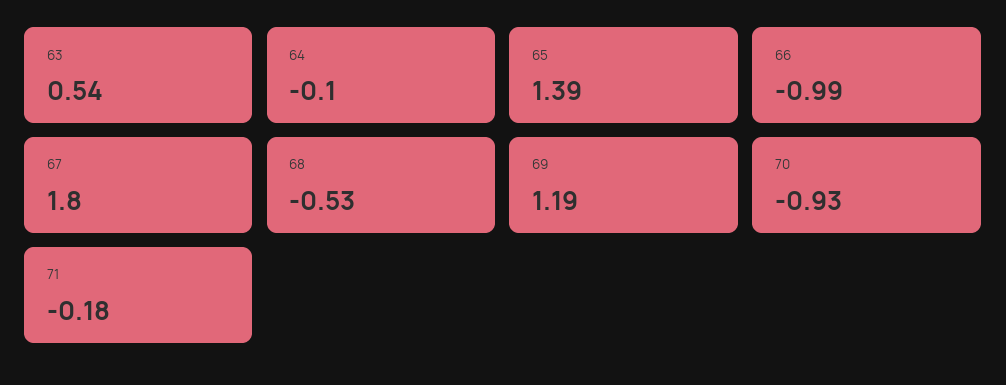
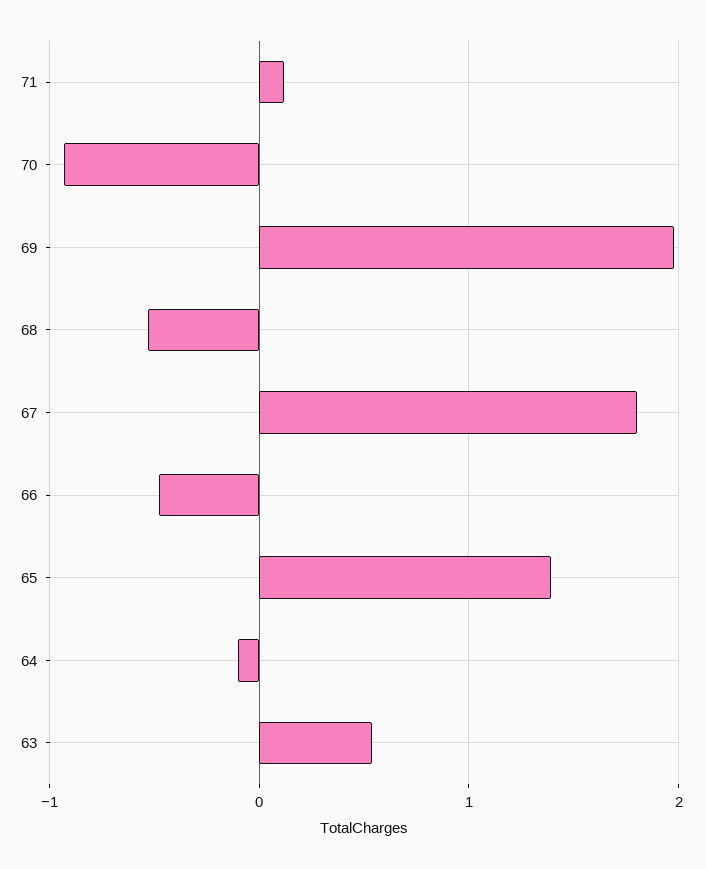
  {
    "63": 0.54,
    "64": -0.1,
    "65": 1.39,
-   "66": -0.99,
+   "66": -0.5,
    "67": 1.8,
    "68": -0.53,
-   "69": 1.19,
+   "69": 2,
    "70": -0.93,
-   "71": -0.18
+   "71": 0.1
  }

